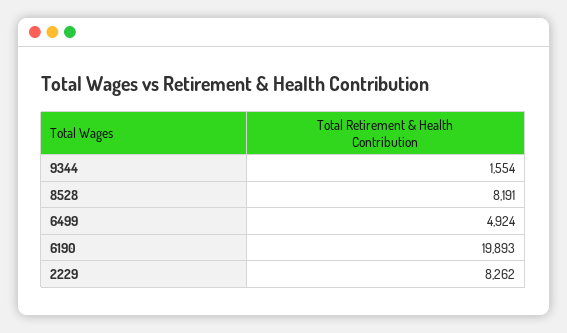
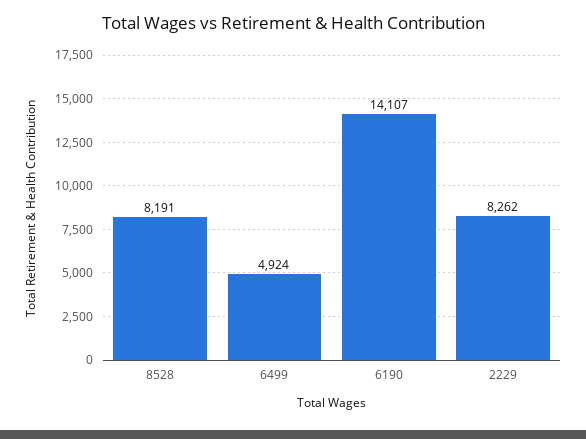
  {
-   "9344": 1554,
    "8528": 8191,
    "6499": 4924,
-   "6190": 19893,
+   "6190": 14107,
    "2229": 8262
  }

